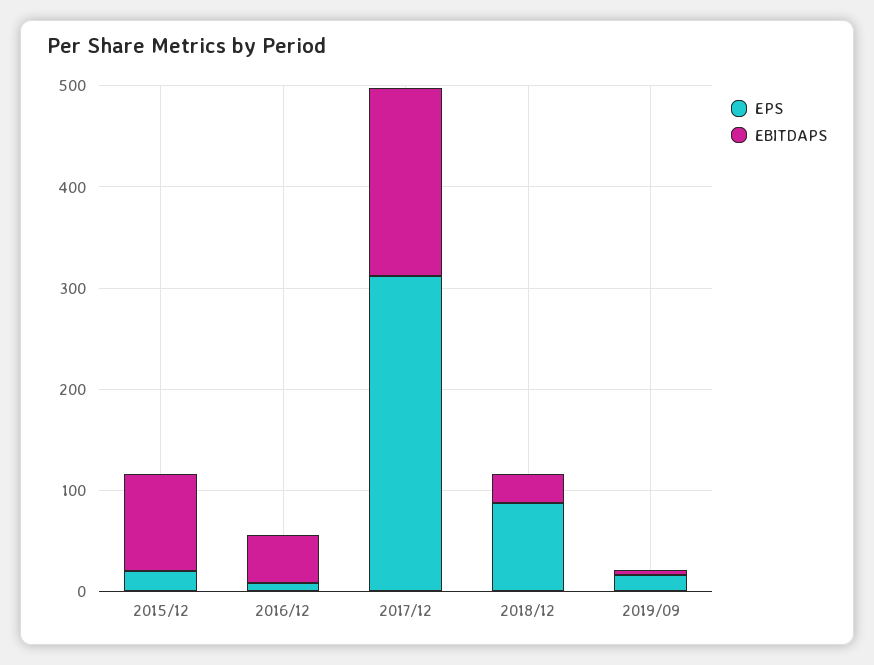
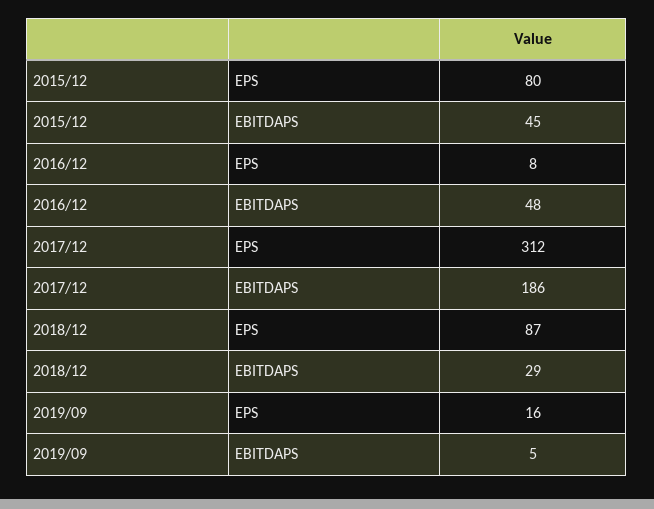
  {
    "EPS": {
-     "2015/12": 20,
+     "2015/12": 80,
      "2016/12": 8,
      "2017/12": 312,
      "2018/12": 87,
      "2019/09": 16
    },
    "EBITDAPS": {
-     "2015/12": 100,
+     "2015/12": 45,
      "2016/12": 48,
      "2017/12": 186,
      "2018/12": 29,
      "2019/09": 5
    }
  }

